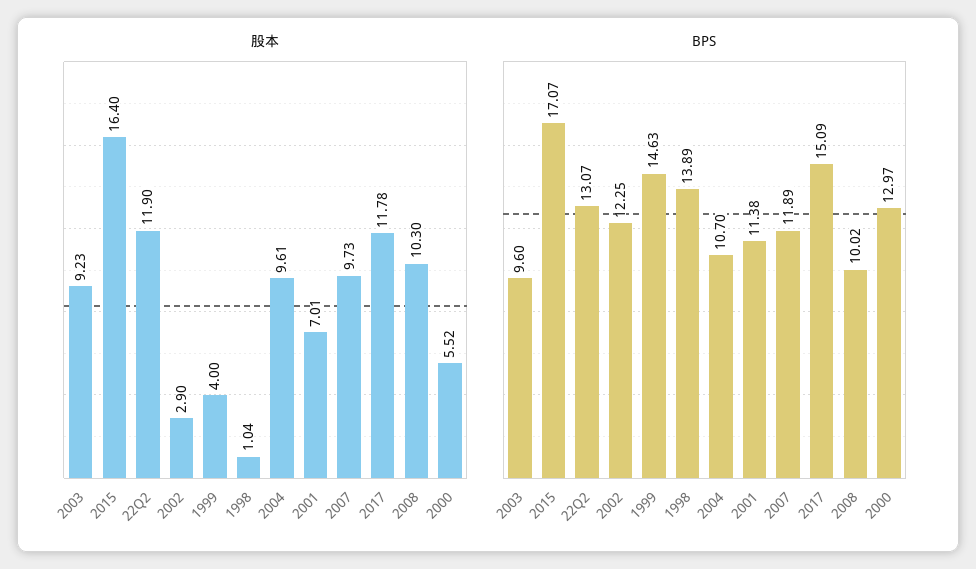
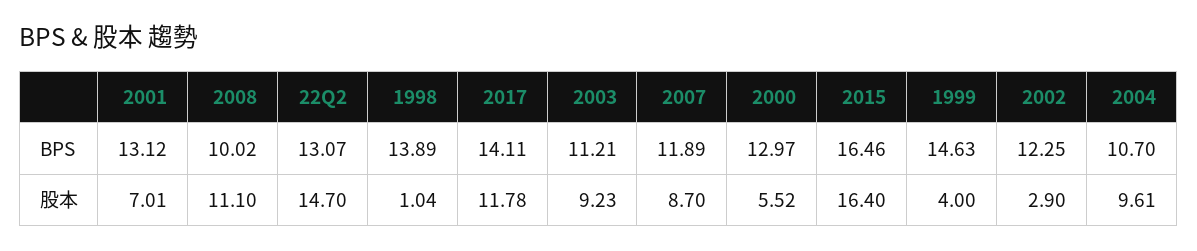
  {
    "股本": {
      "2003": 9.23,
      "2015": 16.4,
-     "22Q2": 11.9,
+     "22Q2": 14.7,
      "2002": 2.9,
      "1999": 4,
      "1998": 1.04,
      "2004": 9.61,
      "2001": 7.01,
-     "2007": 9.73,
+     "2007": 8.7,
      "2017": 11.78,
-     "2008": 10.3,
+     "2008": 11.1,
      "2000": 5.52
    },
    "BPS": {
-     "2003": 9.6,
+     "2003": 11.21,
-     "2015": 17.07,
+     "2015": 16.46,
      "22Q2": 13.07,
      "2002": 12.25,
      "1999": 14.63,
      "1998": 13.89,
      "2004": 10.7,
-     "2001": 11.38,
+     "2001": 13.12,
      "2007": 11.89,
-     "2017": 15.09,
+     "2017": 14.11,
      "2008": 10.02,
      "2000": 12.97
    }
  }

